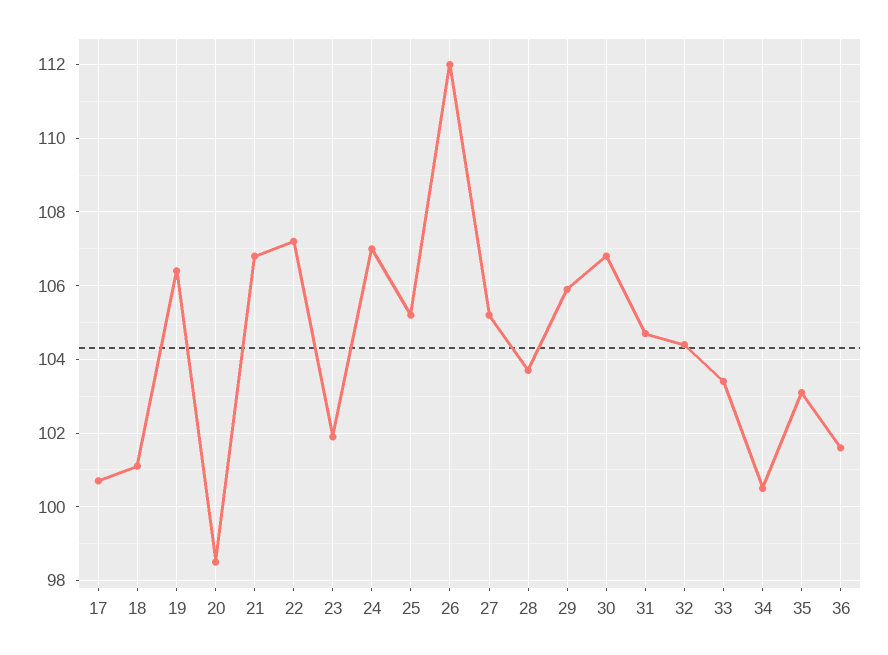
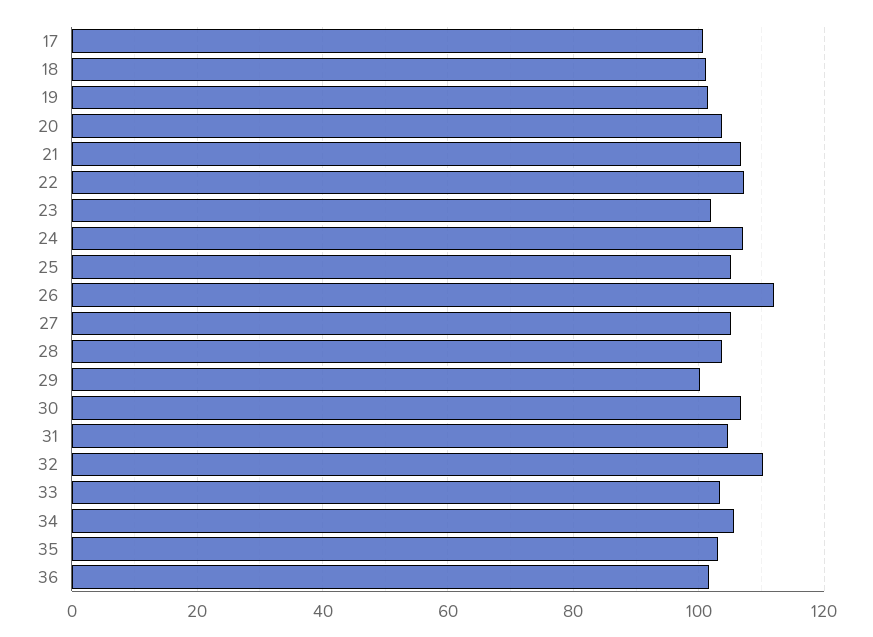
  {
    "17": 100.5,
    "18": 101,
-   "19": 106.5,
+   "19": 102,
-   "20": 98.5,
+   "20": 104,
    "21": 107,
    "22": 107,
    "23": 102,
    "24": 107,
    "25": 105,
    "26": 112,
    "27": 105,
    "28": 103.5,
-   "29": 106,
+   "29": 100,
    "30": 107,
    "31": 104.5,
-   "32": 104.5,
+   "32": 110,
    "33": 103.5,
-   "34": 100.5,
+   "34": 106,
    "35": 103,
    "36": 101.5
  }

